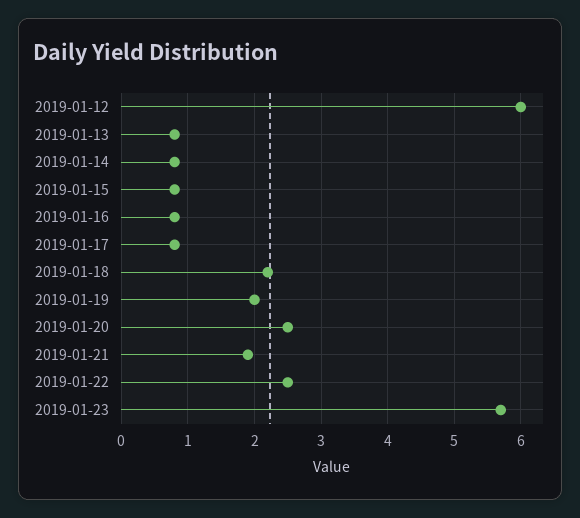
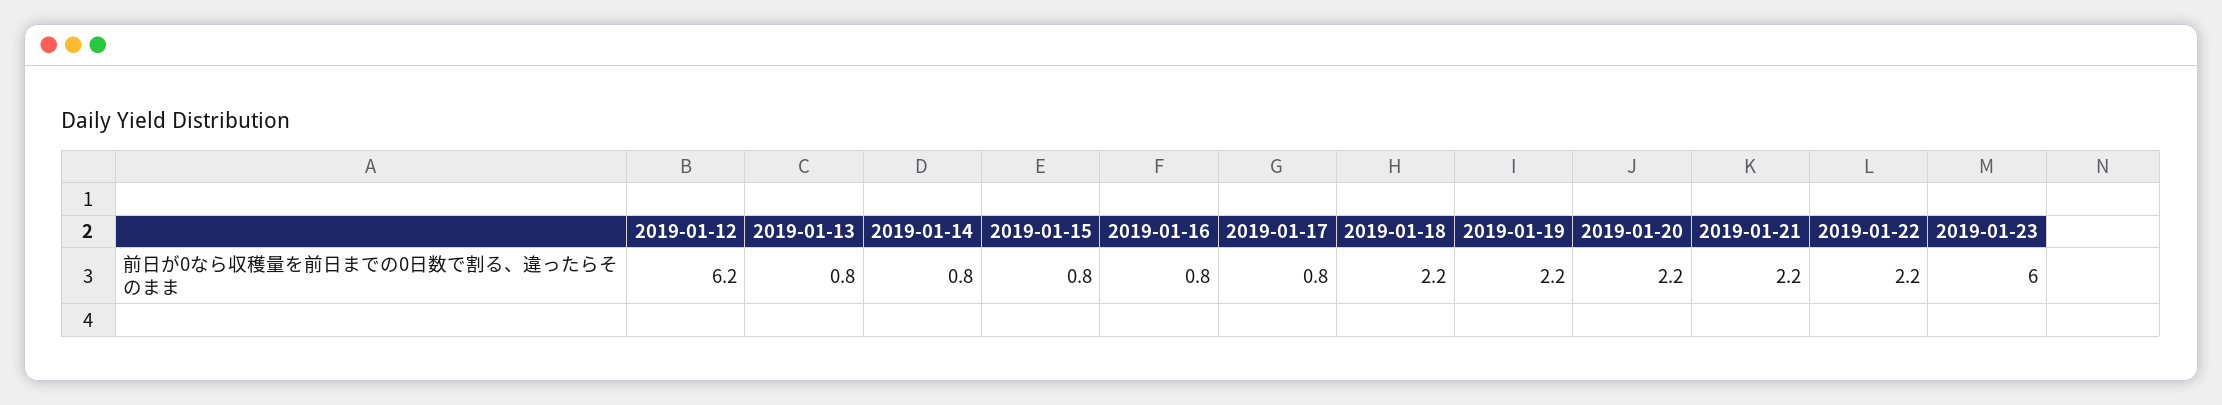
  {
-   "2019-01-12": 6,
+   "2019-01-12": 6.2,
    "2019-01-13": 0.8,
    "2019-01-14": 0.8,
    "2019-01-15": 0.8,
    "2019-01-16": 0.8,
    "2019-01-17": 0.8,
    "2019-01-18": 2.2,
-   "2019-01-19": 2,
+   "2019-01-19": 2.2,
-   "2019-01-20": 2.5,
+   "2019-01-20": 2.2,
-   "2019-01-21": 1.9,
+   "2019-01-21": 2.2,
-   "2019-01-22": 2.5,
+   "2019-01-22": 2.2,
-   "2019-01-23": 5.7
+   "2019-01-23": 6
  }

